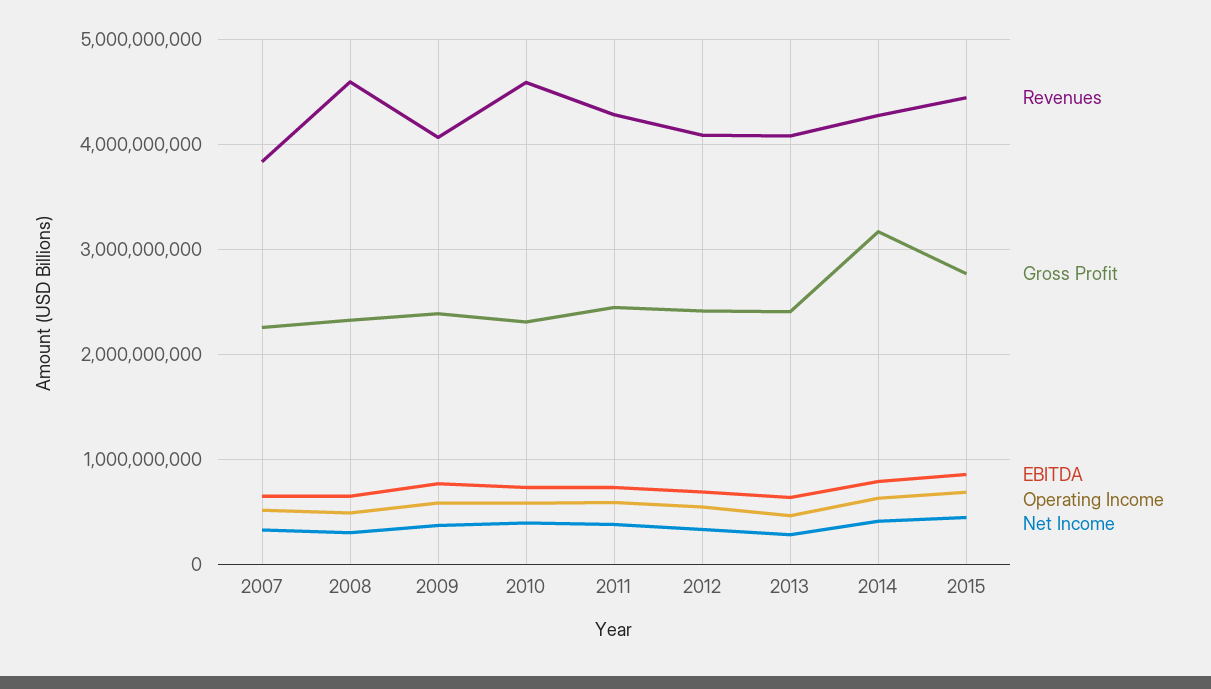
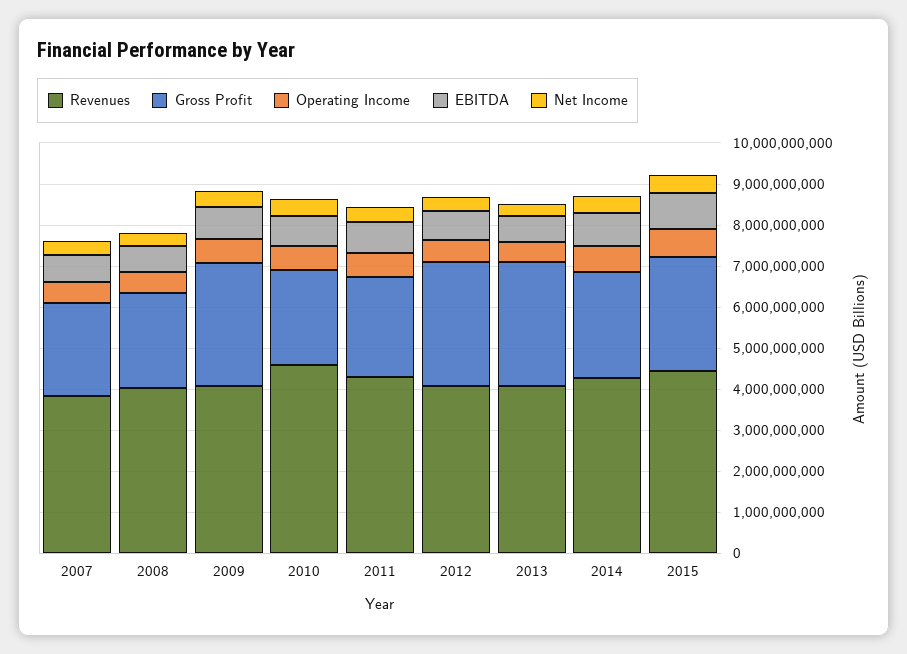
  {
    "Revenues": {
      "2007": 3800000000,
-     "2008": 4600000000,
+     "2008": 4000000000,
      "2009": 4100000000,
      "2010": 4600000000,
      "2011": 4300000000,
      "2012": 4100000000,
      "2013": 4100000000,
      "2014": 4300000000,
      "2015": 4400000000
    },
    "Gross Profit": {
      "2007": 2300000000,
      "2008": 2300000000,
-     "2009": 2400000000,
+     "2009": 3000000000,
      "2010": 2300000000,
      "2011": 2400000000,
-     "2012": 2400000000,
+     "2012": 3000000000,
-     "2013": 2400000000,
+     "2013": 3000000000,
-     "2014": 3200000000,
+     "2014": 2600000000,
      "2015": 2800000000
    },
    "EBITDA": {
      "2007": 700000000,
      "2008": 700000000,
      "2009": 800000000,
      "2010": 700000000,
      "2011": 700000000,
      "2012": 700000000,
      "2013": 600000000,
      "2014": 800000000,
      "2015": 900000000
    },
    "Operating Income": {
      "2007": 500000000,
      "2008": 500000000,
      "2009": 600000000,
      "2010": 600000000,
      "2011": 600000000,
      "2012": 600000000,
      "2013": 500000000,
      "2014": 600000000,
      "2015": 700000000
    },
    "Net Income": {
      "2007": 300000000,
      "2008": 300000000,
      "2009": 400000000,
      "2010": 400000000,
      "2011": 400000000,
      "2012": 300000000,
      "2013": 300000000,
      "2014": 400000000,
      "2015": 500000000
    }
  }

